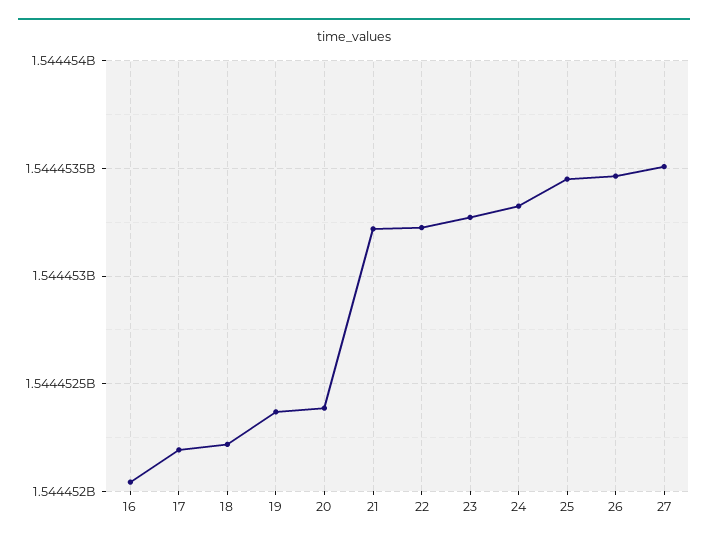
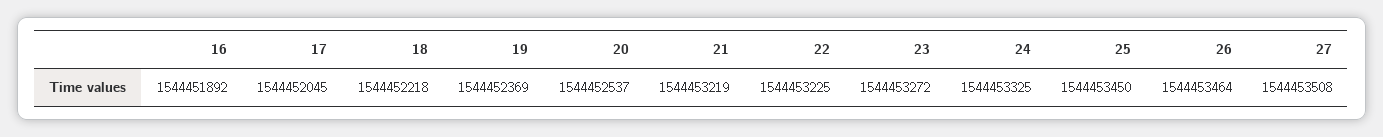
  {
-   "16": 1544452050,
+   "16": 1544451892,
-   "17": 1544452200,
+   "17": 1544452045,
    "18": 1544452218,
    "19": 1544452369,
-   "20": 1544452400,
+   "20": 1544452537,
    "21": 1544453219,
    "22": 1544453225,
    "23": 1544453272,
    "24": 1544453325,
    "25": 1544453450,
    "26": 1544453464,
    "27": 1544453508
  }

